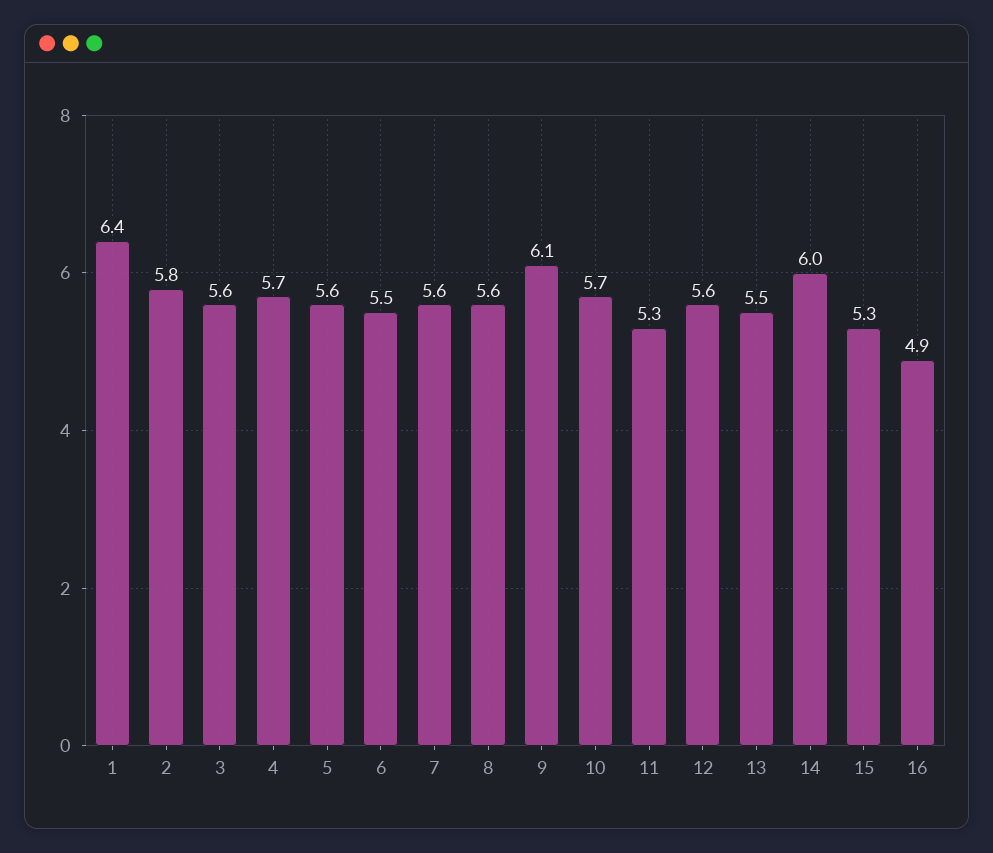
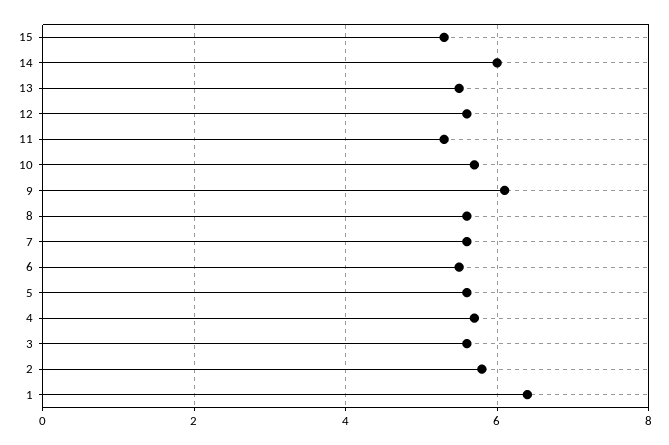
  {
    "1": 6.4,
    "2": 5.8,
    "3": 5.6,
    "4": 5.7,
    "5": 5.6,
    "6": 5.5,
    "7": 5.6,
    "8": 5.6,
    "9": 6.1,
    "10": 5.7,
    "11": 5.3,
    "12": 5.6,
    "13": 5.5,
    "14": 6,
-   "15": 5.3,
+   "15": 5.3
-   "16": 4.9
  }

